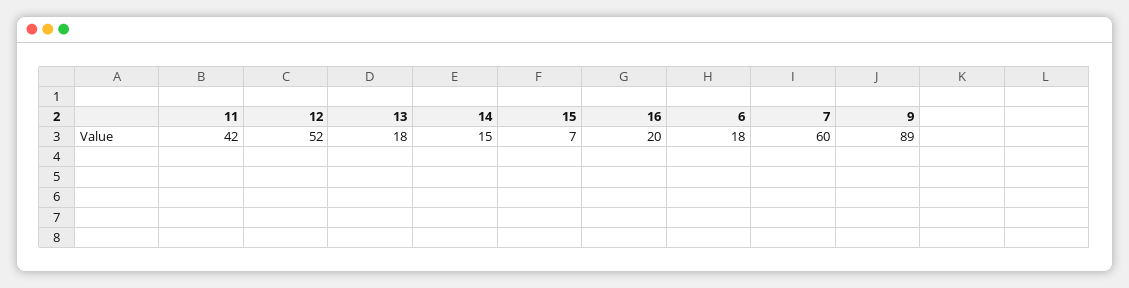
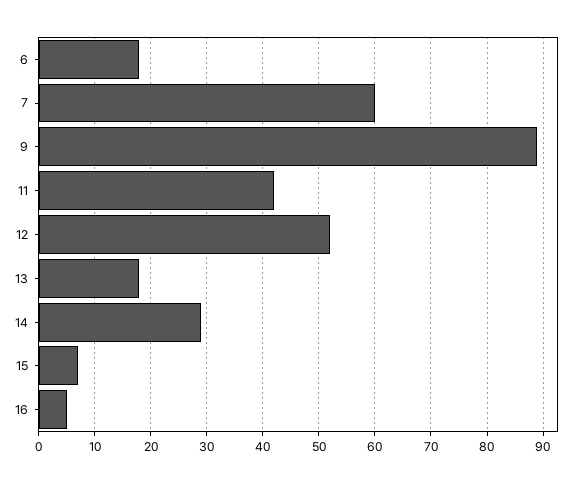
  {
    "11": 42,
    "12": 52,
    "13": 18,
-   "14": 15,
+   "14": 30,
    "15": 7,
-   "16": 20,
+   "16": 5,
    "6": 18,
    "7": 60,
    "9": 89
  }

